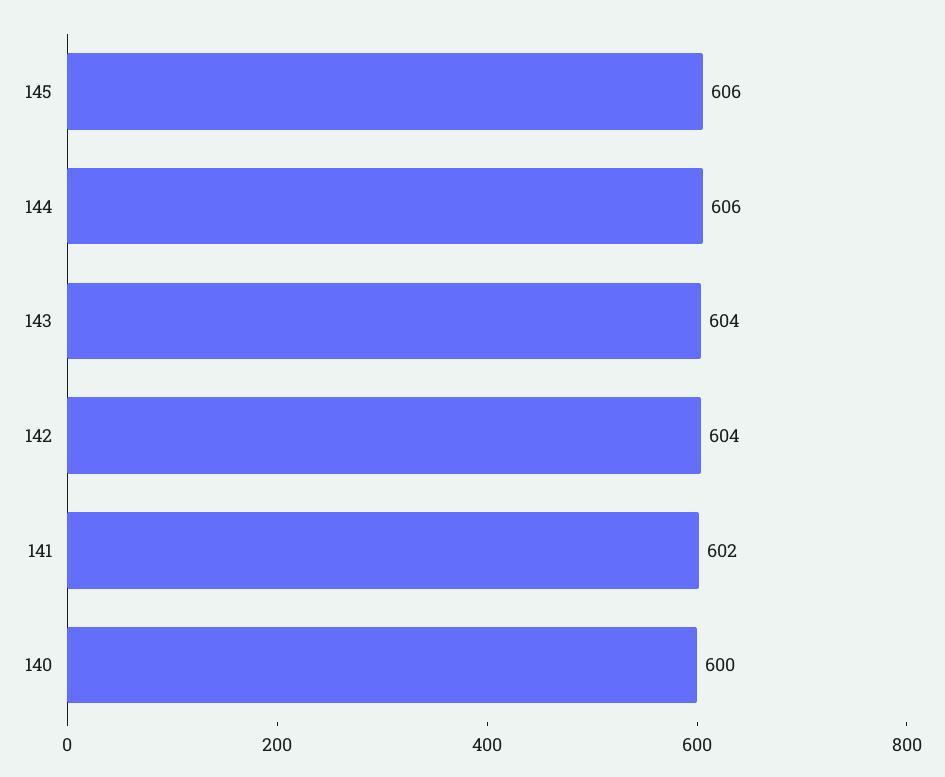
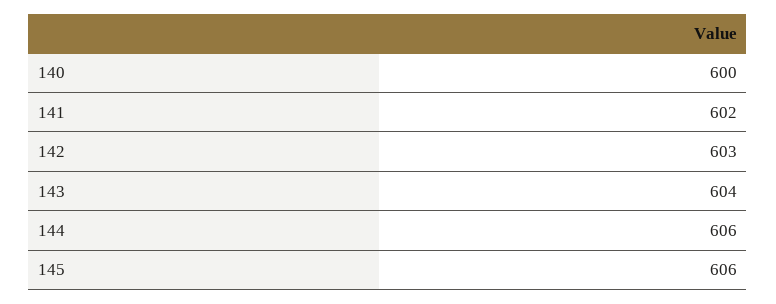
  {
    "145": 606,
    "144": 606,
    "143": 604,
-   "142": 604,
+   "142": 603,
    "141": 602,
    "140": 600
  }

